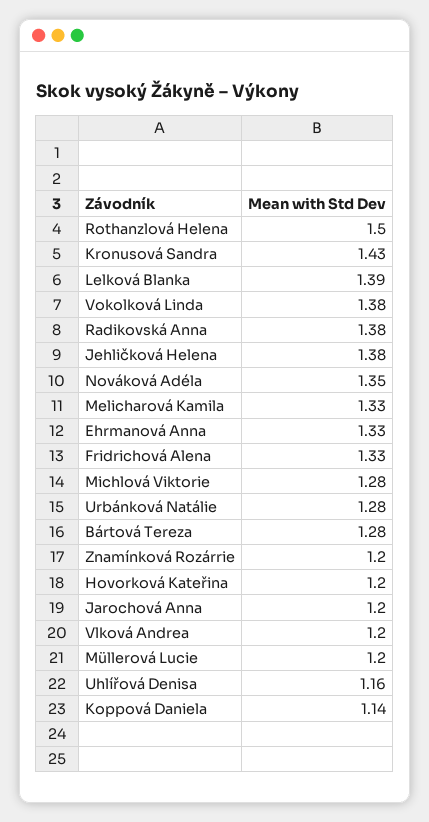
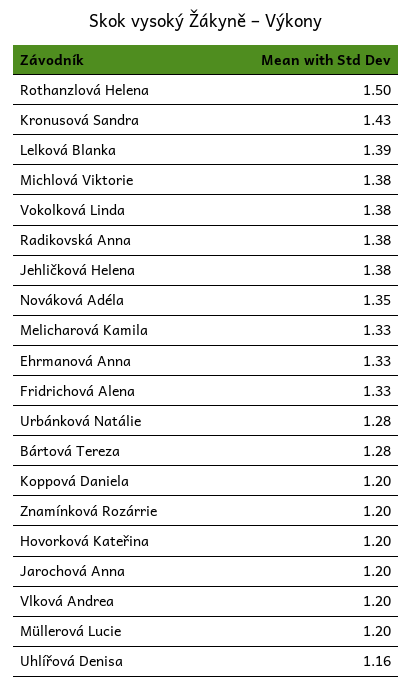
  {
    "Rothanzlová Helena": 1.5,
    "Kronusová Sandra": 1.43,
    "Lelková Blanka": 1.39,
    "Vokolková Linda": 1.38,
    "Radikovská Anna": 1.38,
    "Jehličková Helena": 1.38,
    "Nováková Adéla": 1.35,
    "Melicharová Kamila": 1.33,
    "Ehrmanová Anna": 1.33,
    "Fridrichová Alena": 1.33,
-   "Michlová Viktorie": 1.28,
+   "Michlová Viktorie": 1.38,
    "Urbánková Natálie": 1.28,
    "Bártová Tereza": 1.28,
    "Znamínková Rozárrie": 1.2,
    "Hovorková Kateřina": 1.2,
    "Jarochová Anna": 1.2,
    "Vlková Andrea": 1.2,
    "Müllerová Lucie": 1.2,
    "Uhlířová Denisa": 1.16,
-   "Koppová Daniela": 1.14
+   "Koppová Daniela": 1.2
  }

